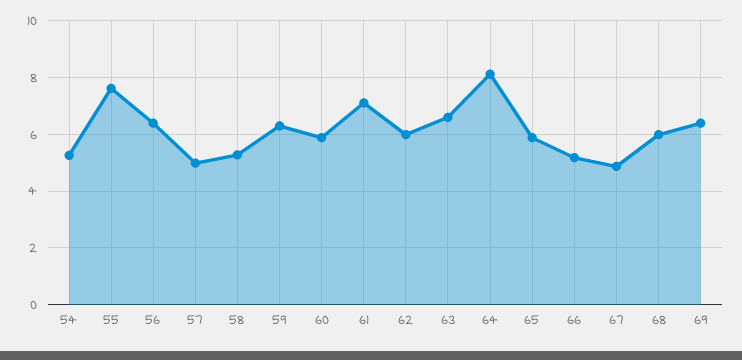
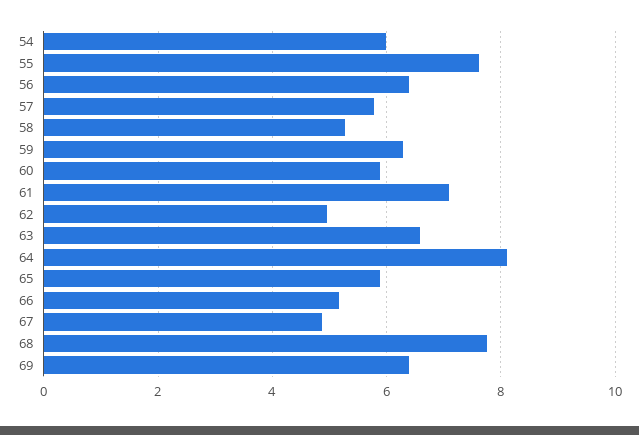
  {
-   "54": 5.25,
+   "54": 6,
    "55": 7.6,
    "56": 6.4,
-   "57": 5,
+   "57": 5.8,
    "58": 5.2,
    "59": 6.2,
    "60": 5.8,
    "61": 7.2,
-   "62": 6,
+   "62": 5,
    "63": 6.6,
    "64": 8.2,
    "65": 5.8,
    "66": 5.2,
    "67": 4.8,
-   "68": 6,
+   "68": 7.8,
    "69": 6.4
  }

